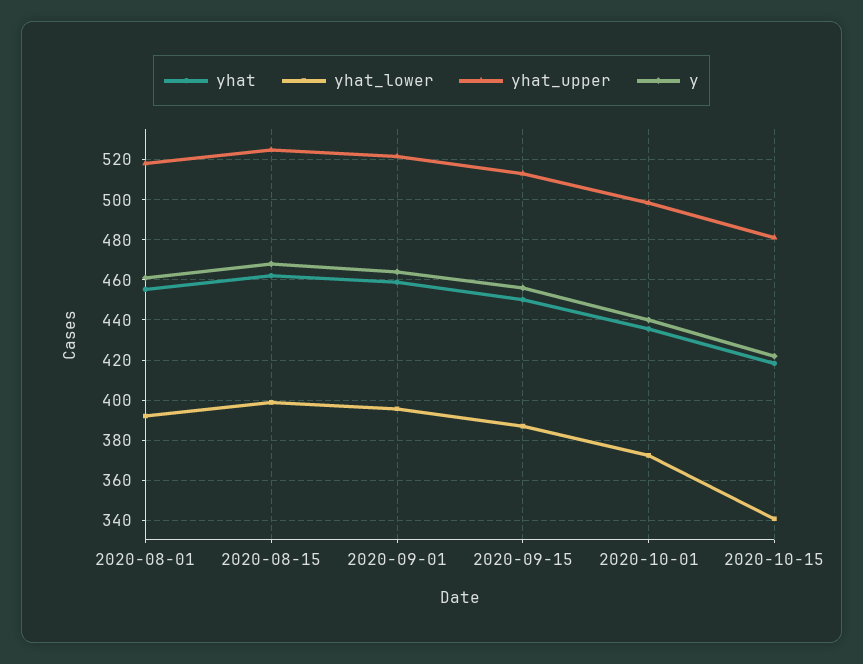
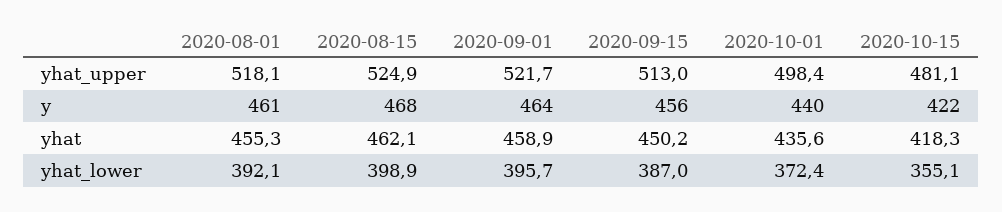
  {
    "yhat": {
      "2020-08-01": 455.3,
      "2020-08-15": 462.1,
      "2020-09-01": 458.9,
      "2020-09-15": 450.2,
      "2020-10-01": 435.6,
      "2020-10-15": 418.3
    },
    "yhat_lower": {
      "2020-08-01": 392.1,
      "2020-08-15": 398.9,
      "2020-09-01": 395.7,
      "2020-09-15": 387,
      "2020-10-01": 372.4,
-     "2020-10-15": 340
+     "2020-10-15": 355.1
    },
    "yhat_upper": {
      "2020-08-01": 518.1,
      "2020-08-15": 524.9,
      "2020-09-01": 521.7,
      "2020-09-15": 513,
      "2020-10-01": 498.4,
      "2020-10-15": 481.1
    },
    "y": {
      "2020-08-01": 461,
      "2020-08-15": 468,
      "2020-09-01": 464,
      "2020-09-15": 456,
      "2020-10-01": 440,
      "2020-10-15": 422
    }
  }

